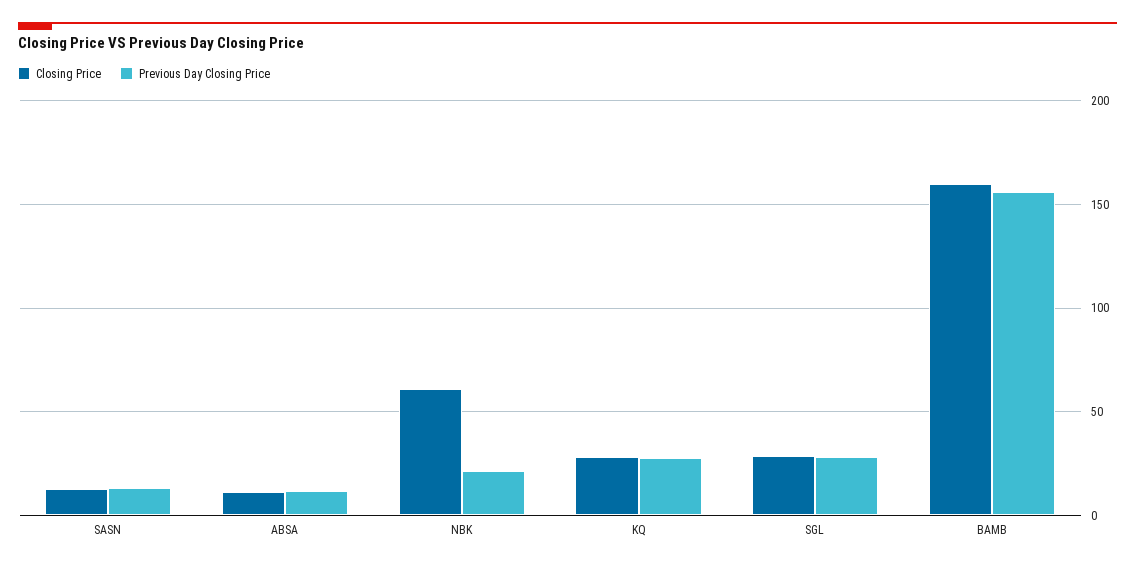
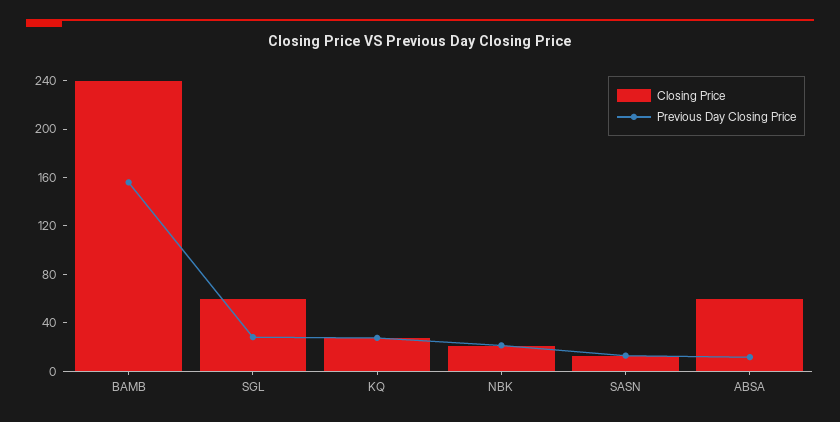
  {
    "Closing Price": {
      "SASN": 15,
-     "ABSA": 10,
+     "ABSA": 60,
-     "NBK": 60,
+     "NBK": 20,
      "KQ": 30,
-     "SGL": 30,
+     "SGL": 60,
-     "BAMB": 160
+     "BAMB": 240
    },
    "Previous Day Closing Price": {
      "SASN": 15,
      "ABSA": 10,
      "NBK": 20,
      "KQ": 30,
      "SGL": 30,
      "BAMB": 155
    }
  }

